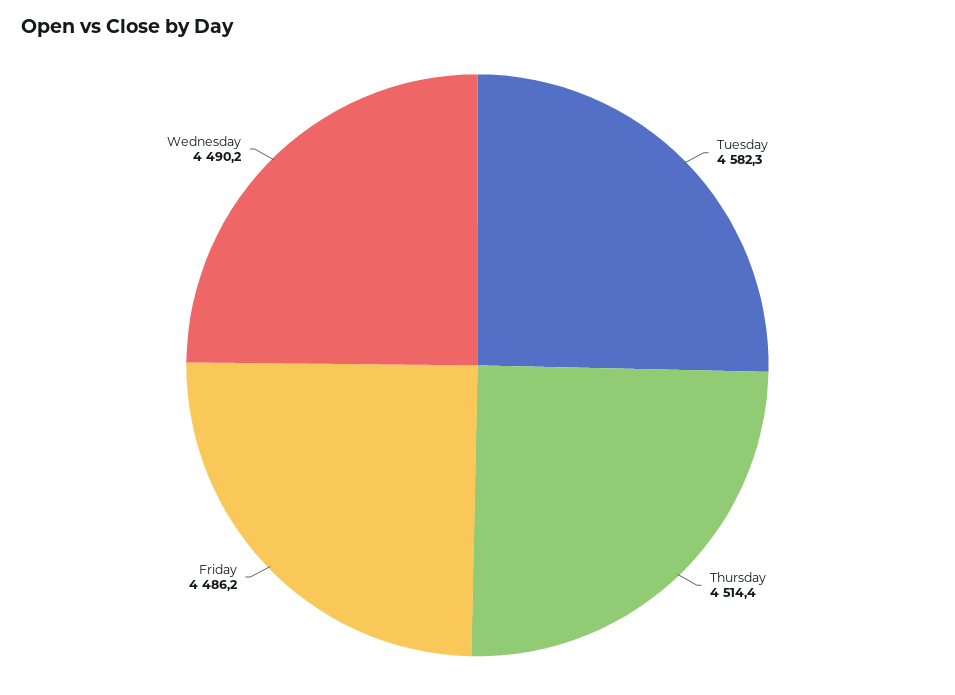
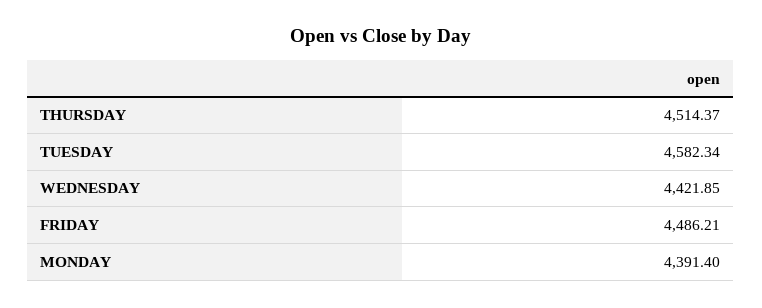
  {
    "Tuesday": 4582.34,
    "Thursday": 4514.37,
    "Friday": 4486.21,
-   "Wednesday": 4490.2
+   "Wednesday": 4421.85,
+   "MONDAY": 4391.4
  }

